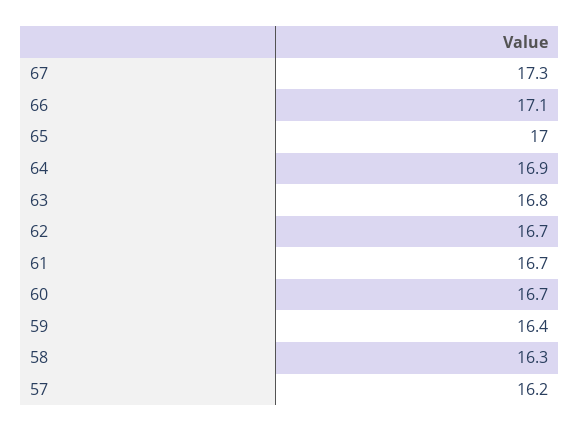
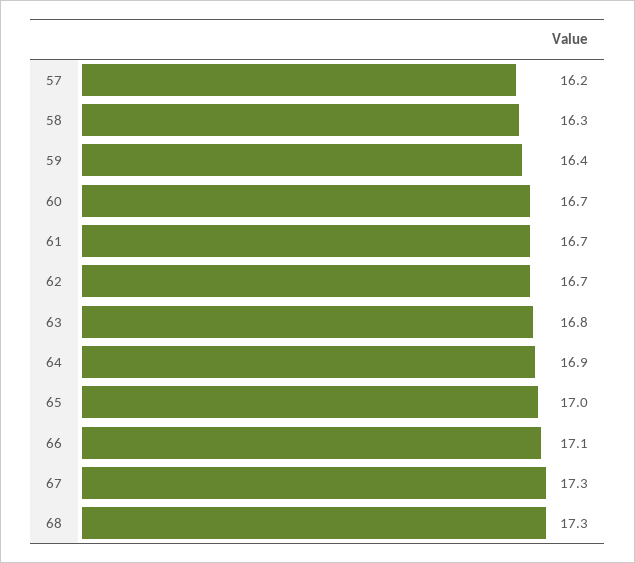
  {
    "67": 17.3,
    "66": 17.1,
    "65": 17,
    "64": 16.9,
    "63": 16.8,
    "62": 16.7,
    "61": 16.7,
    "60": 16.7,
    "59": 16.4,
    "58": 16.3,
-   "57": 16.2
+   "57": 16.2,
+   "68": 17.3
  }

